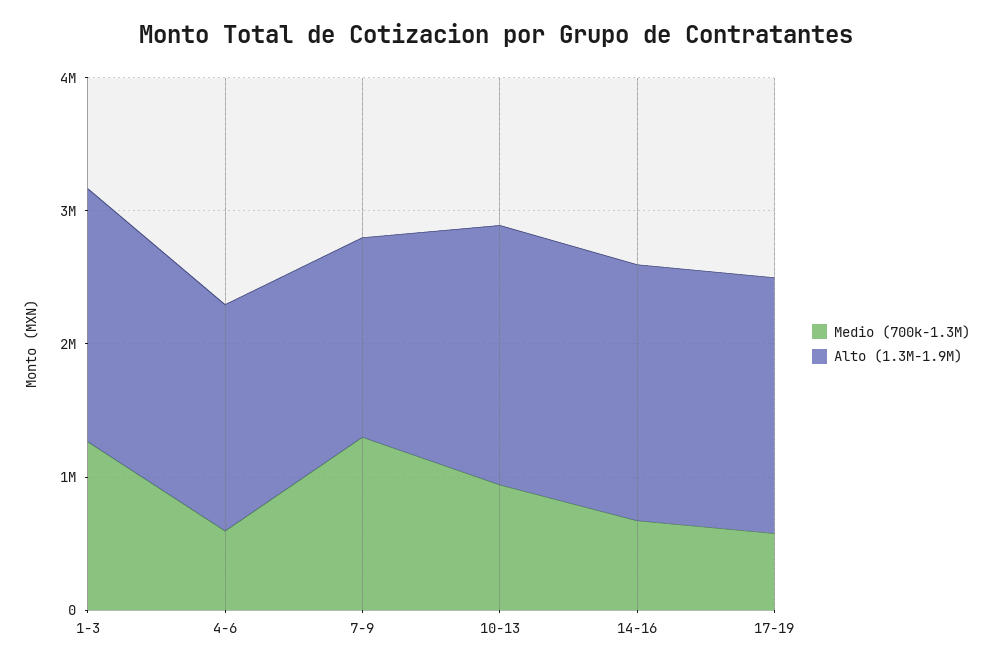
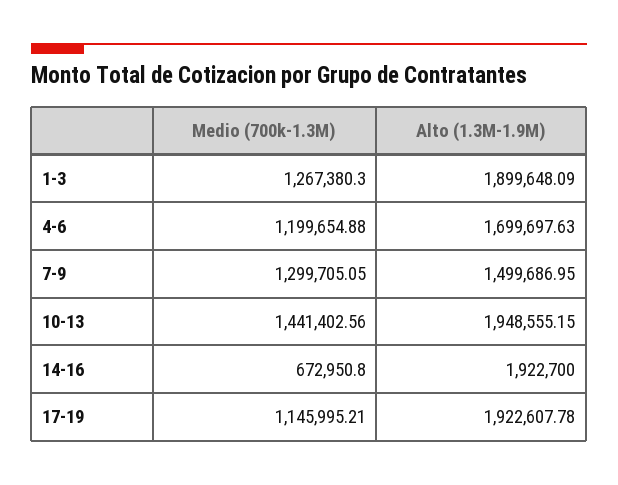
  {
    "Medio (700k-1.3M)": {
      "1-3": 1267380.3,
-     "4-6": 600000,
+     "4-6": 1199654.88,
      "7-9": 1299705.05,
-     "10-13": 1000000,
+     "10-13": 1441402.56,
      "14-16": 672950.8,
-     "17-19": 600000
+     "17-19": 1145995.21
    },
    "Alto (1.3M-1.9M)": {
      "1-3": 1899648.09,
      "4-6": 1699697.63,
      "7-9": 1499686.95,
      "10-13": 1948555.15,
      "14-16": 1922700,
      "17-19": 1922607.78
    }
  }

